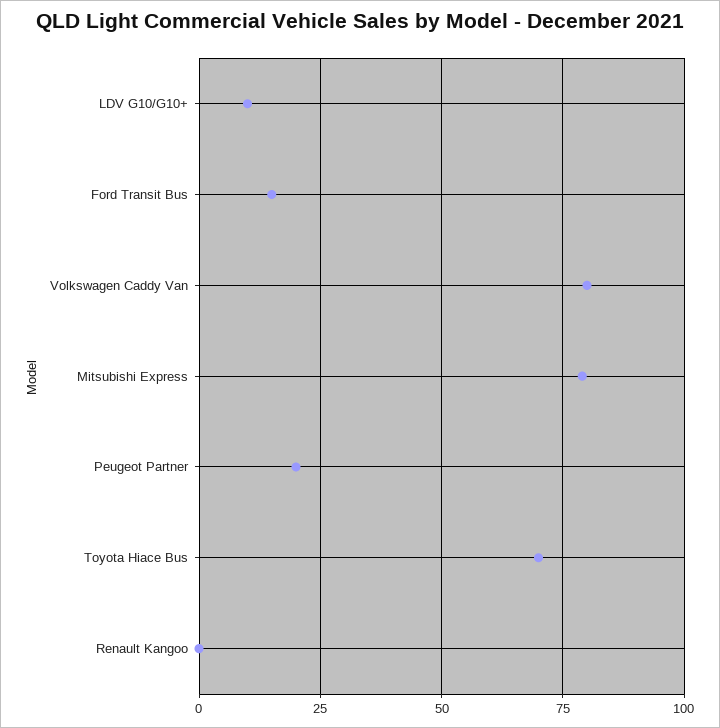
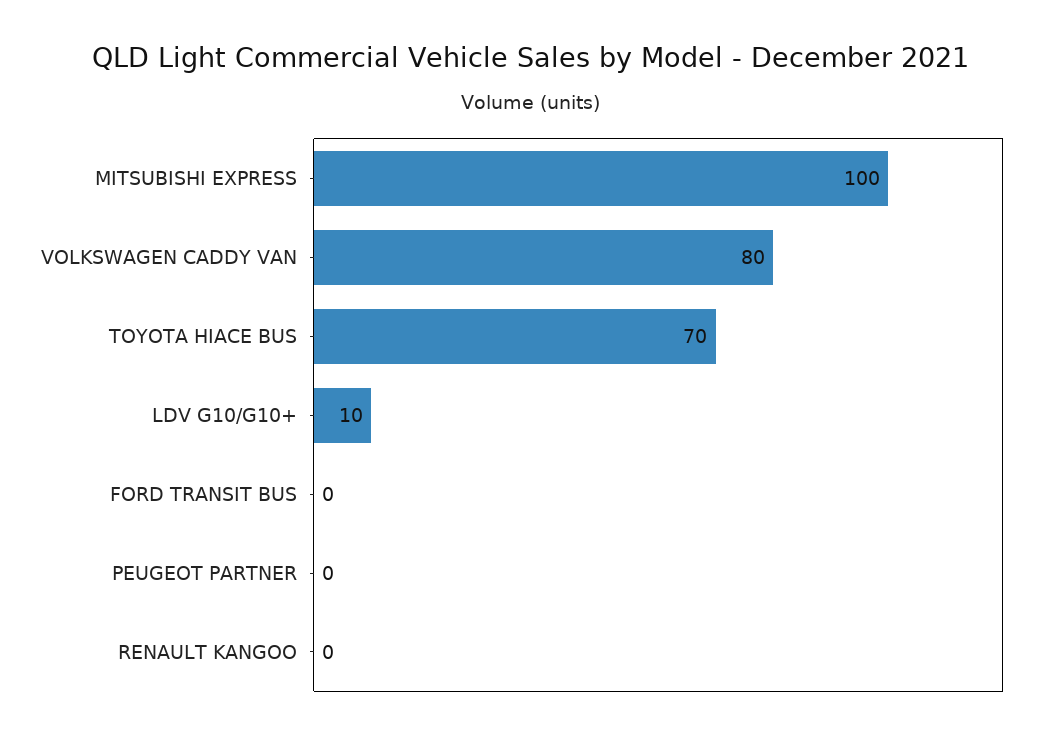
  {
    "LDV G10/G10+": 10,
-   "Ford Transit Bus": 15,
+   "Ford Transit Bus": 0,
    "Volkswagen Caddy Van": 80,
-   "Mitsubishi Express": 80,
+   "Mitsubishi Express": 100,
-   "Peugeot Partner": 20,
+   "Peugeot Partner": 0,
    "Toyota Hiace Bus": 70,
    "Renault Kangoo": 0
  }

